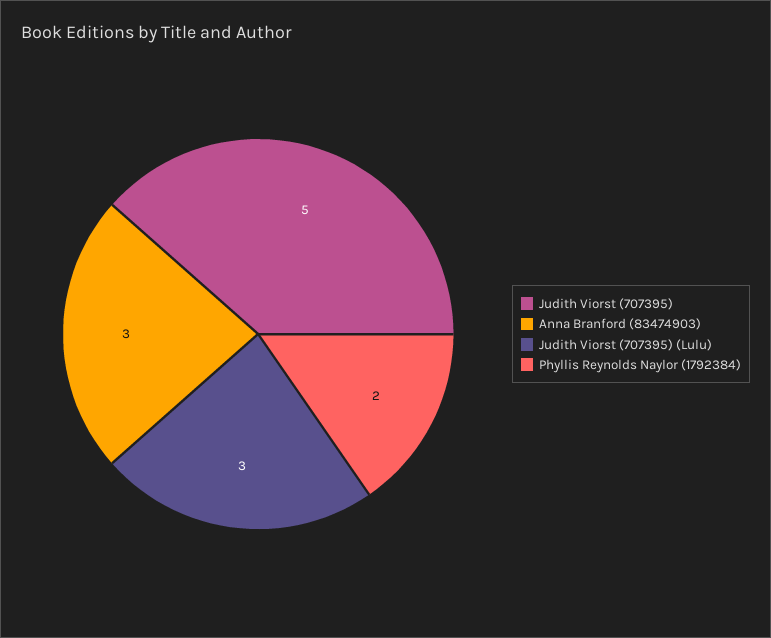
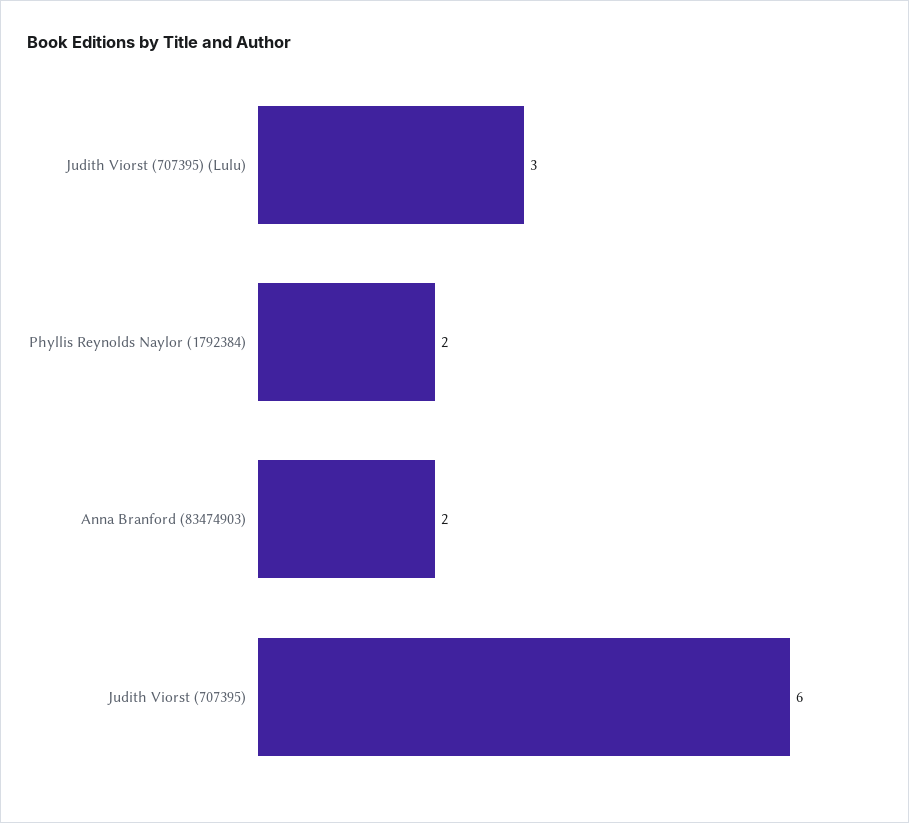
  {
-   "Judith Viorst (707395)": 5,
+   "Judith Viorst (707395)": 6,
-   "Anna Branford (83474903)": 3,
+   "Anna Branford (83474903)": 2,
    "Judith Viorst (707395) (Lulu)": 3,
    "Phyllis Reynolds Naylor (1792384)": 2
  }

